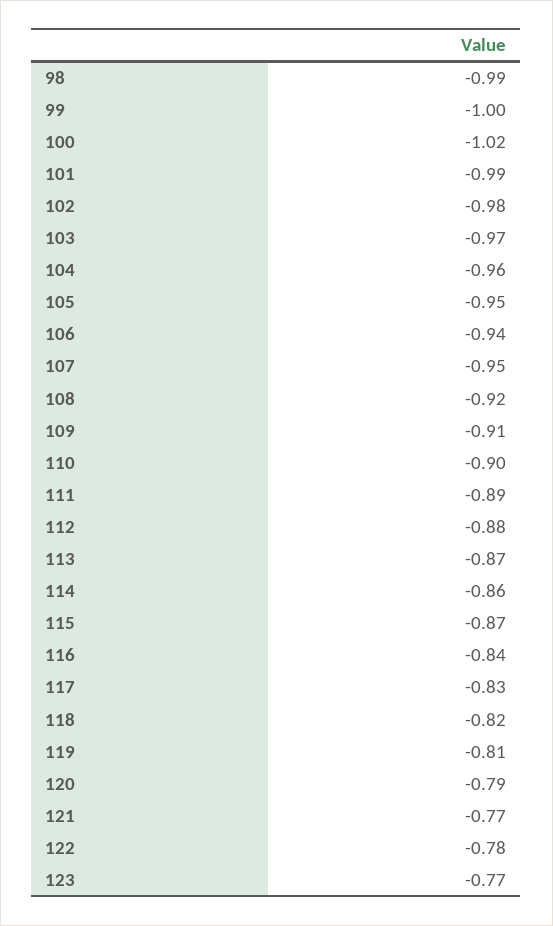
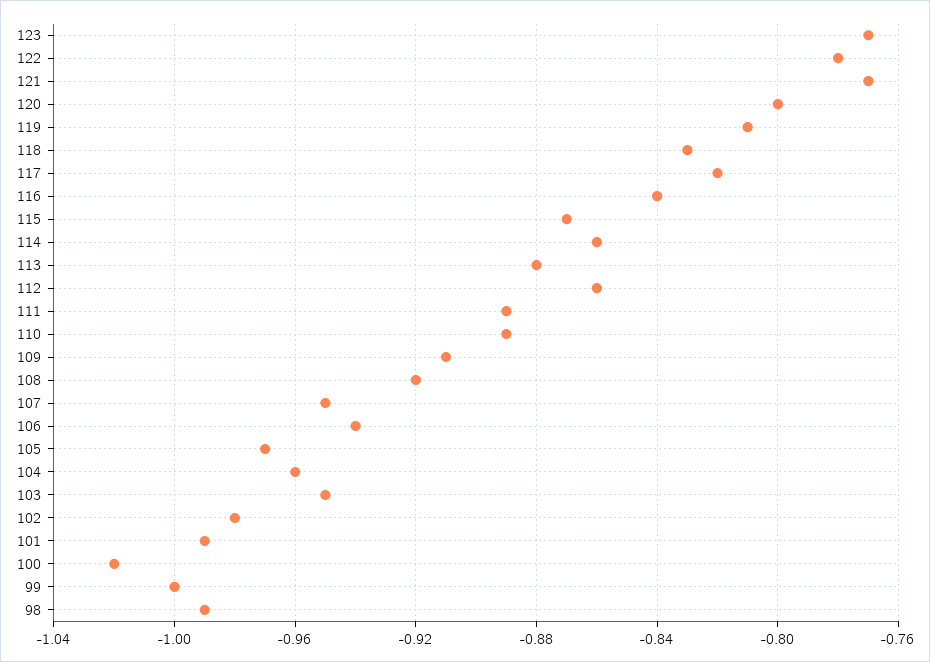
  {
    "98": -0.99,
    "99": -1,
    "100": -1.02,
    "101": -0.99,
    "102": -0.98,
-   "103": -0.97,
+   "103": -0.95,
    "104": -0.96,
-   "105": -0.95,
+   "105": -0.97,
    "106": -0.94,
    "107": -0.95,
    "108": -0.92,
    "109": -0.91,
-   "110": -0.9,
+   "110": -0.89,
    "111": -0.89,
-   "112": -0.88,
+   "112": -0.86,
-   "113": -0.87,
+   "113": -0.88,
    "114": -0.86,
    "115": -0.87,
    "116": -0.84,
-   "117": -0.83,
+   "117": -0.82,
-   "118": -0.82,
+   "118": -0.83,
    "119": -0.81,
-   "120": -0.79,
+   "120": -0.8,
    "121": -0.77,
    "122": -0.78,
    "123": -0.77
  }

